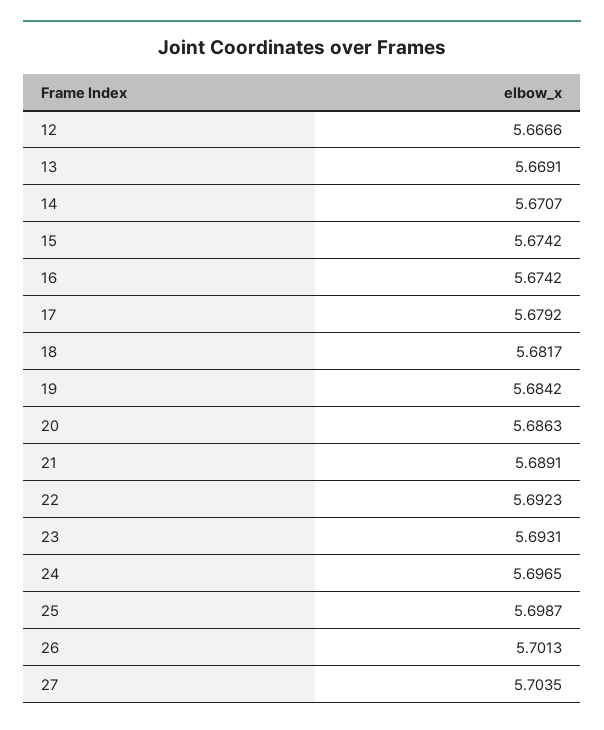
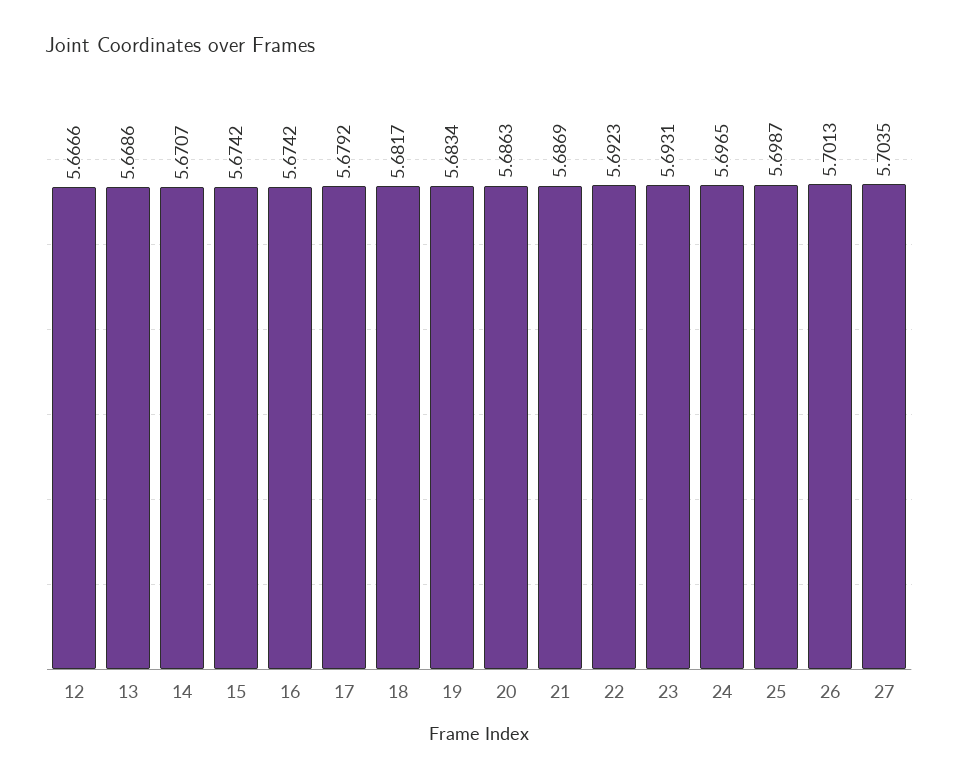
  {
    "12": 5.6666,
-   "13": 5.6691,
+   "13": 5.6686,
    "14": 5.6707,
    "15": 5.6742,
    "16": 5.6742,
    "17": 5.6792,
    "18": 5.6817,
-   "19": 5.6842,
+   "19": 5.6834,
    "20": 5.6863,
-   "21": 5.6891,
+   "21": 5.6869,
    "22": 5.6923,
    "23": 5.6931,
    "24": 5.6965,
    "25": 5.6987,
    "26": 5.7013,
    "27": 5.7035
  }

